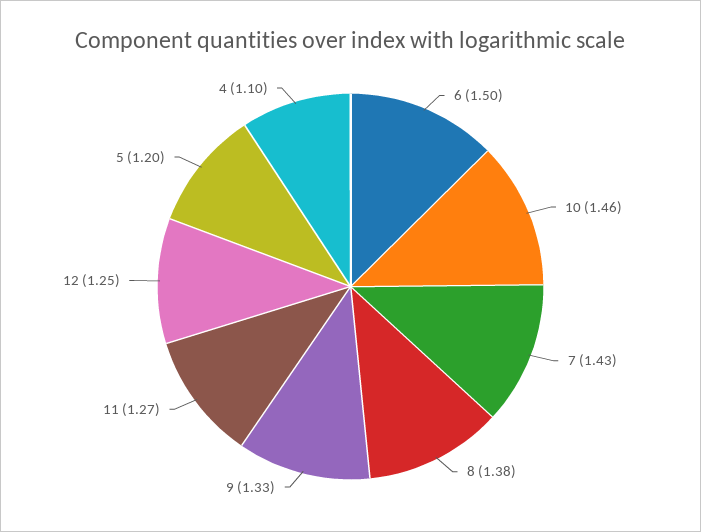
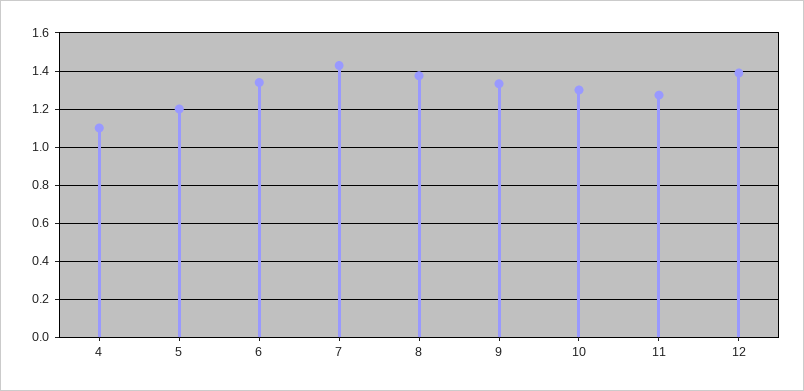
  {
-   "6": 1.5,
+   "6": 1.35,
-   "10": 1.46,
+   "10": 1.3,
    "7": 1.43,
    "8": 1.38,
    "9": 1.33,
    "11": 1.27,
-   "12": 1.25,
+   "12": 1.4,
    "5": 1.2,
    "4": 1.1
  }

